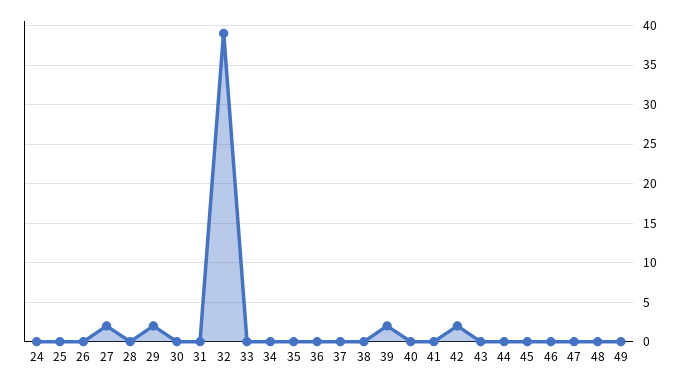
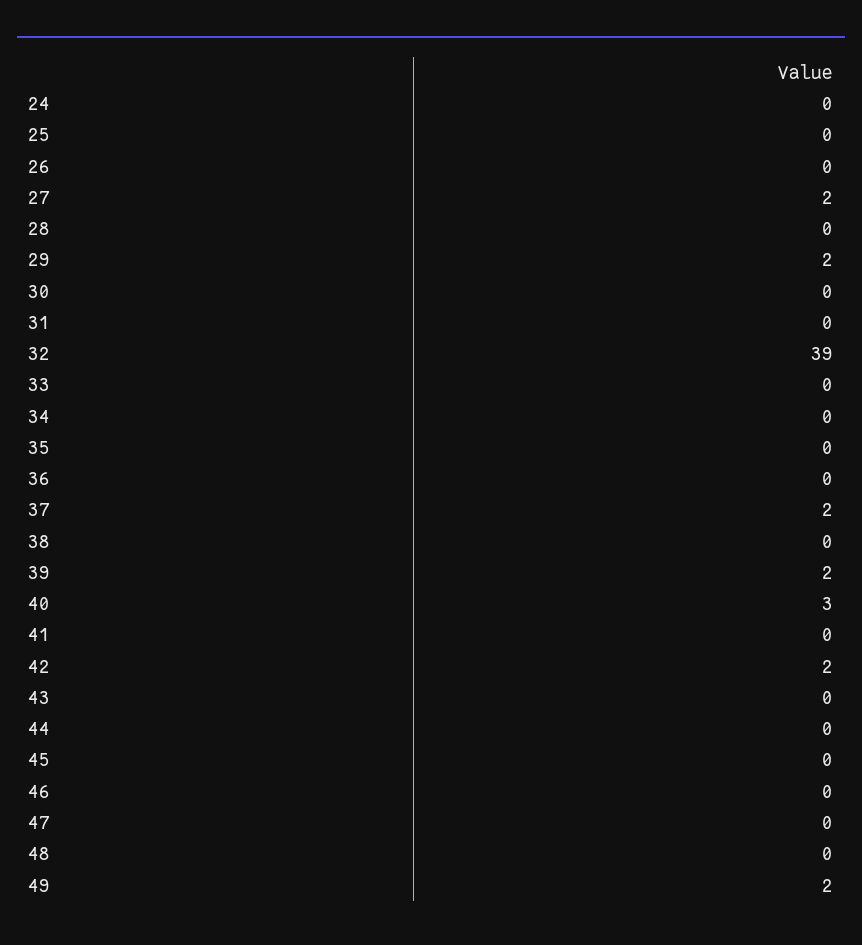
  {
    "24": 0,
    "25": 0,
    "26": 0,
    "27": 2,
    "28": 0,
    "29": 2,
    "30": 0,
    "31": 0,
    "32": 39,
    "33": 0,
    "34": 0,
    "35": 0,
    "36": 0,
-   "37": 0,
+   "37": 2,
    "38": 0,
    "39": 2,
-   "40": 0,
+   "40": 3,
    "41": 0,
    "42": 2,
    "43": 0,
    "44": 0,
    "45": 0,
    "46": 0,
    "47": 0,
    "48": 0,
-   "49": 0
+   "49": 2
  }

